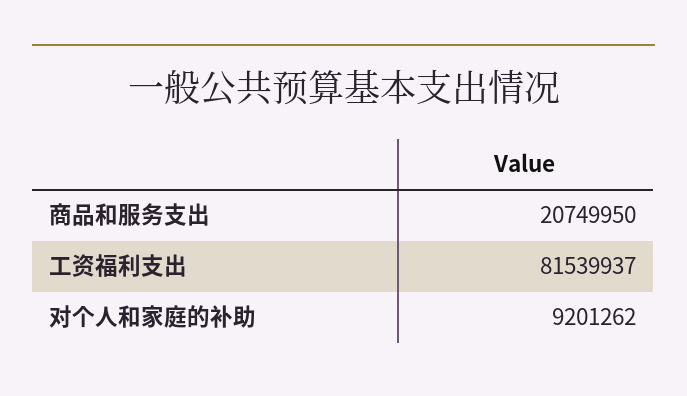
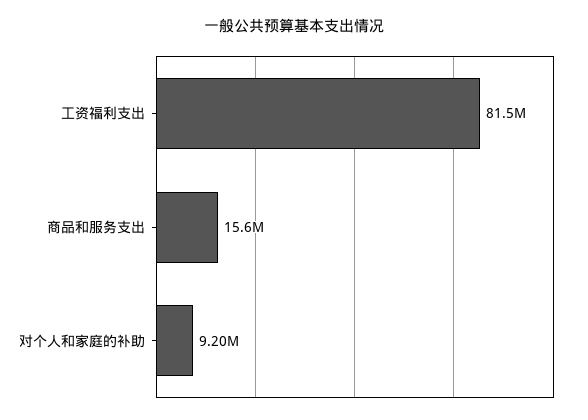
  {
-   "商品和服务支出": 20749950,
+   "商品和服务支出": 15600000,
    "工资福利支出": 81539937,
    "对个人和家庭的补助": 9201262
  }

